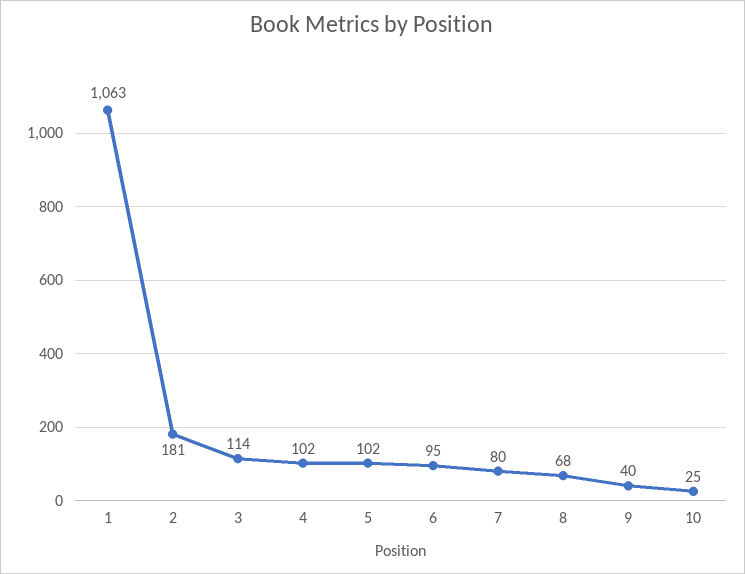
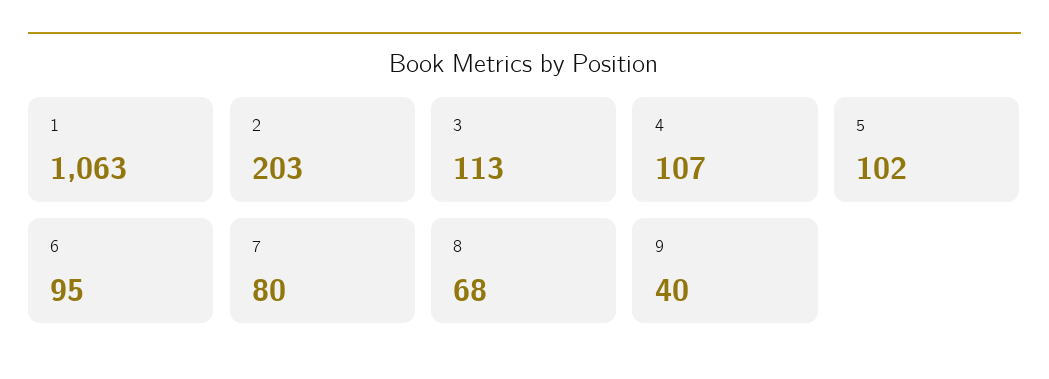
  {
    "1": 1063,
-   "2": 181,
+   "2": 203,
-   "3": 114,
+   "3": 113,
-   "4": 102,
+   "4": 107,
    "5": 102,
    "6": 95,
    "7": 80,
    "8": 68,
-   "9": 40,
+   "9": 40
-   "10": 25
  }

